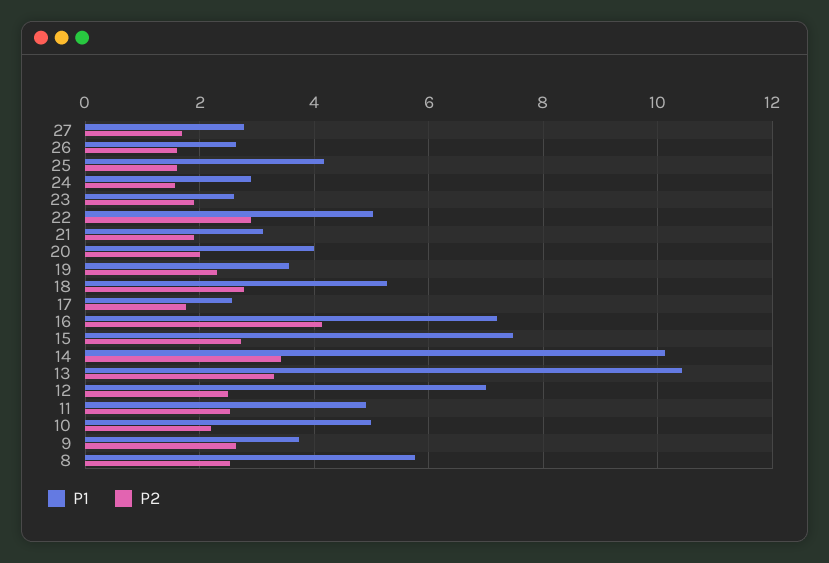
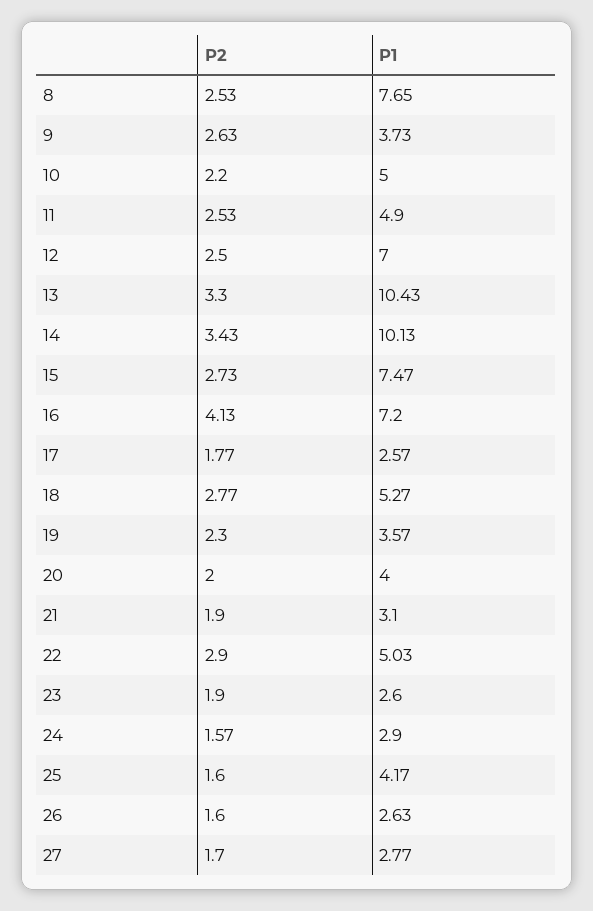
  {
    "P1": {
      "27": 2.77,
      "26": 2.63,
      "25": 4.17,
      "24": 2.9,
      "23": 2.6,
      "22": 5.03,
      "21": 3.1,
      "20": 4,
      "19": 3.57,
      "18": 5.27,
      "17": 2.57,
      "16": 7.2,
      "15": 7.47,
      "14": 10.13,
      "13": 10.43,
      "12": 7,
      "11": 4.9,
      "10": 5,
      "9": 3.73,
-     "8": 5.8
+     "8": 7.65
    },
    "P2": {
      "27": 1.7,
      "26": 1.6,
      "25": 1.6,
      "24": 1.57,
      "23": 1.9,
      "22": 2.9,
      "21": 1.9,
      "20": 2,
      "19": 2.3,
      "18": 2.77,
      "17": 1.77,
      "16": 4.13,
      "15": 2.73,
      "14": 3.43,
      "13": 3.3,
      "12": 2.5,
      "11": 2.53,
      "10": 2.2,
      "9": 2.63,
      "8": 2.53
    }
  }

